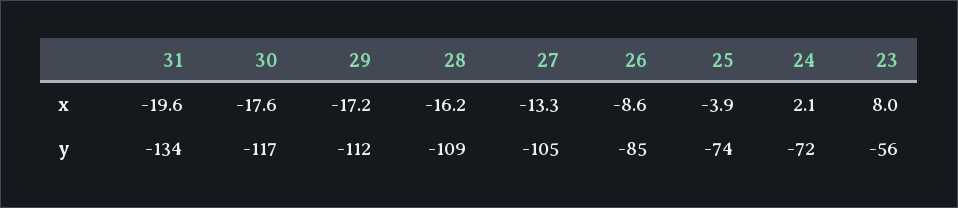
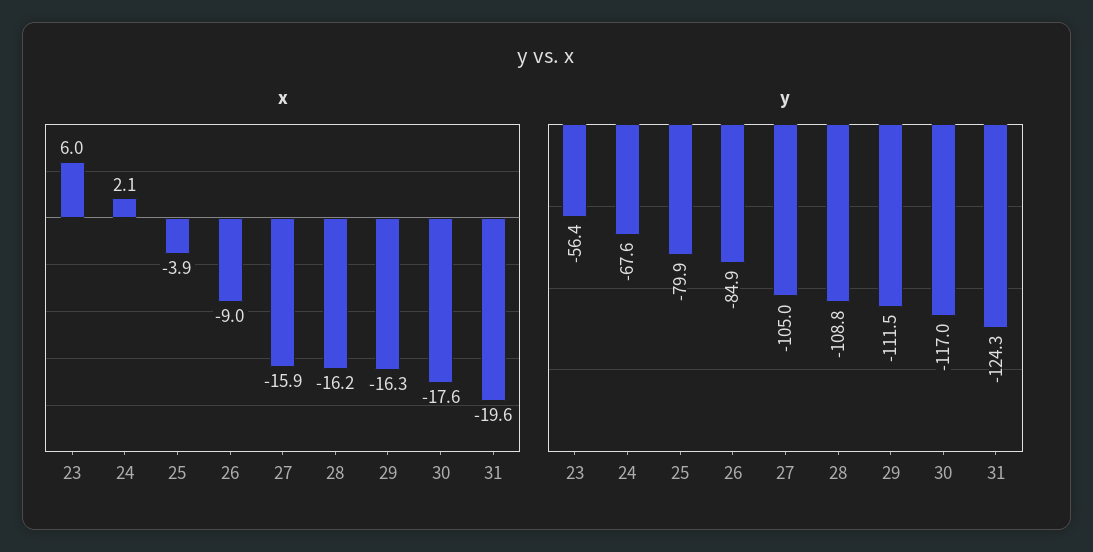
  {
    "x": {
      "31": -19.6,
      "30": -17.6,
-     "29": -17.2,
+     "29": -16.3,
      "28": -16.2,
-     "27": -13.3,
+     "27": -15.9,
-     "26": -8.6,
+     "26": -9,
      "25": -3.9,
      "24": 2.1,
-     "23": 8
+     "23": 6
    },
    "y": {
-     "31": -134,
+     "31": -124.3,
      "30": -117,
      "29": -111.5,
      "28": -108.8,
      "27": -105,
      "26": -84.9,
-     "25": -74,
+     "25": -79.9,
-     "24": -72,
+     "24": -67.6,
      "23": -56.4
    }
  }

